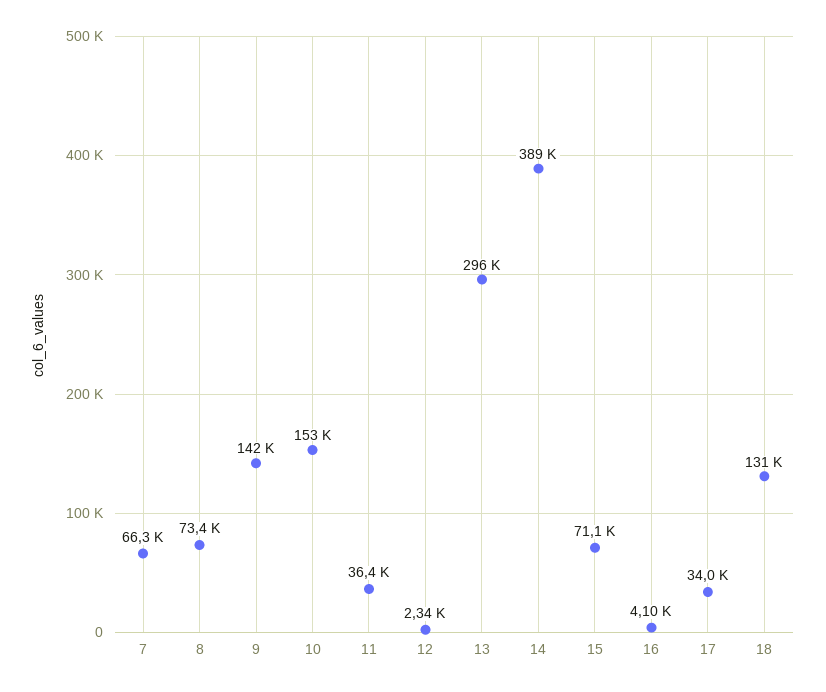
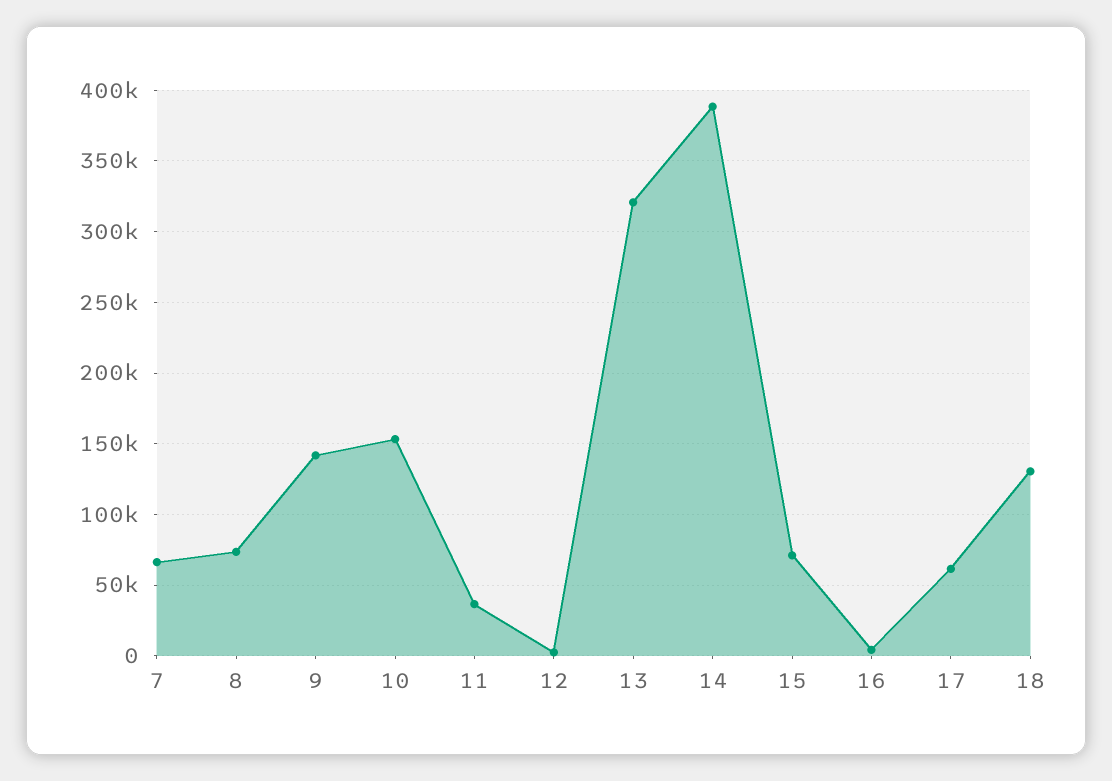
  {
    "7": 66300,
    "8": 73400,
    "9": 142000,
    "10": 153000,
    "11": 36400,
    "12": 2340,
-   "13": 296000,
+   "13": 320000,
    "14": 389000,
    "15": 71100,
    "16": 4100,
-   "17": 34000,
+   "17": 60000,
    "18": 131000
  }

